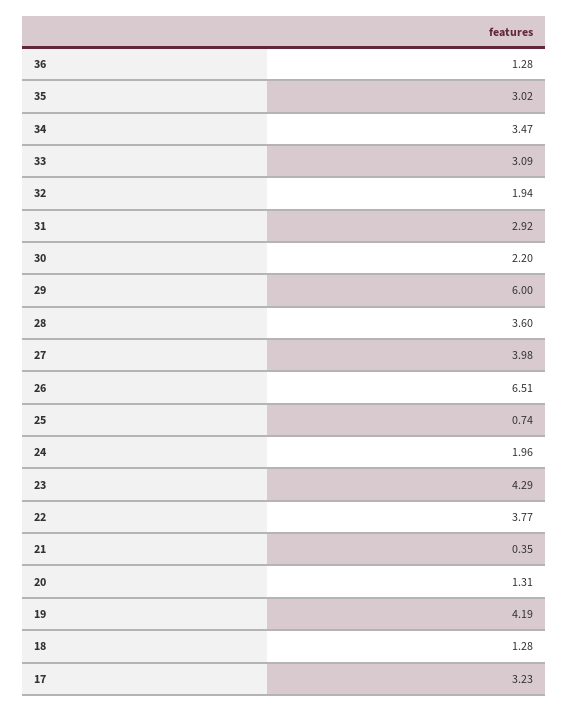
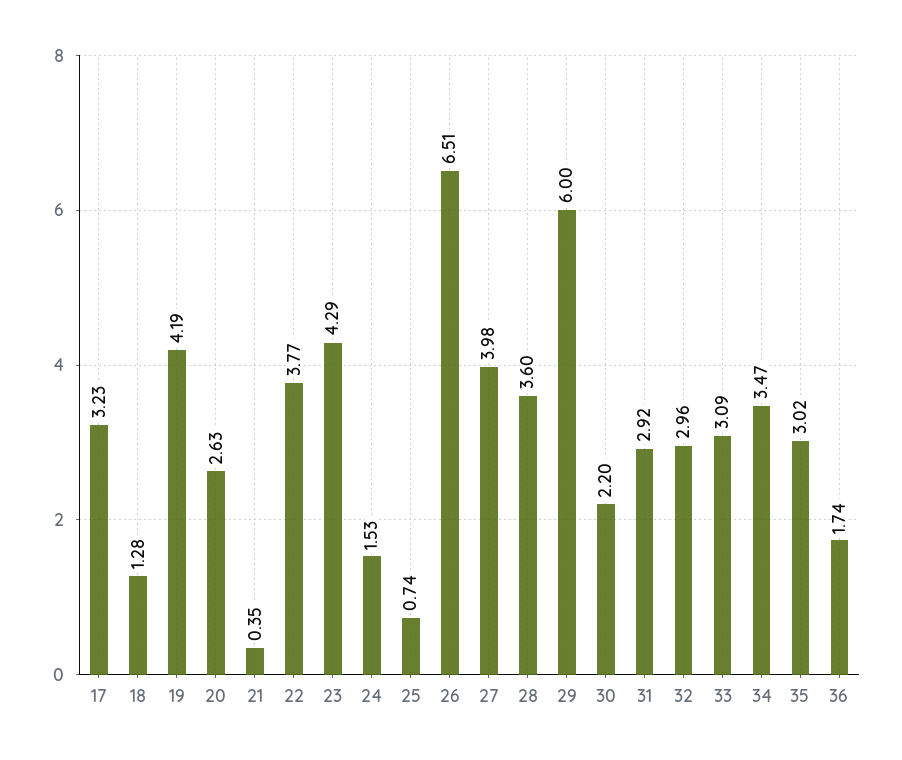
  {
-   "36": 1.28,
+   "36": 1.74,
    "35": 3.02,
    "34": 3.47,
    "33": 3.09,
-   "32": 1.94,
+   "32": 2.96,
    "31": 2.92,
    "30": 2.2,
    "29": 6,
    "28": 3.6,
    "27": 3.98,
    "26": 6.51,
    "25": 0.74,
-   "24": 1.96,
+   "24": 1.53,
    "23": 4.29,
    "22": 3.77,
    "21": 0.35,
-   "20": 1.31,
+   "20": 2.63,
    "19": 4.19,
    "18": 1.28,
    "17": 3.23
  }

